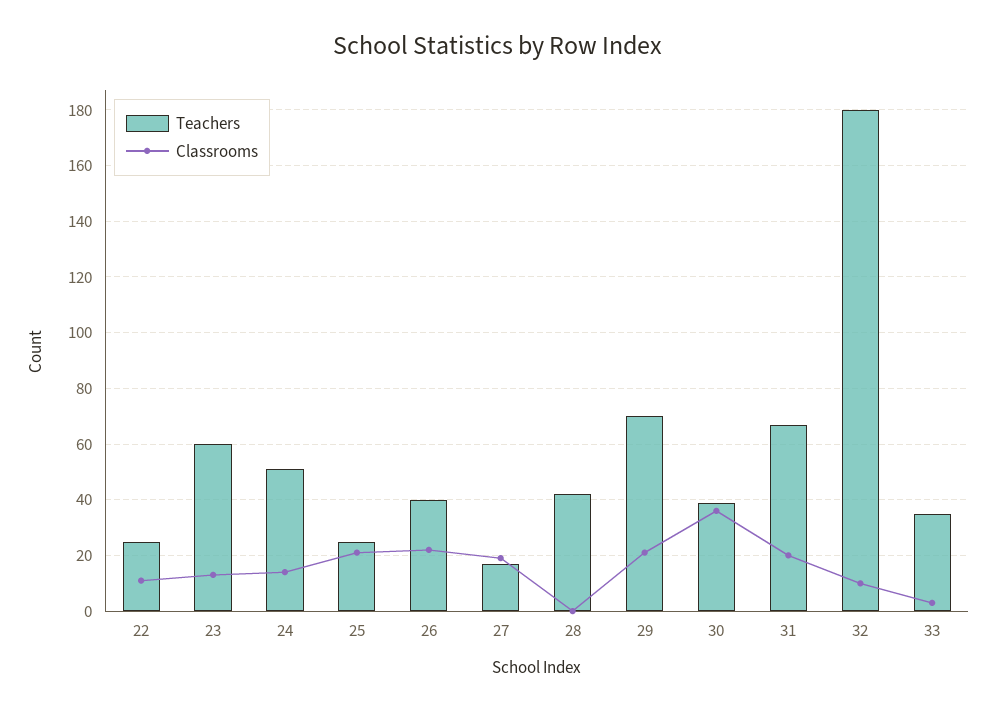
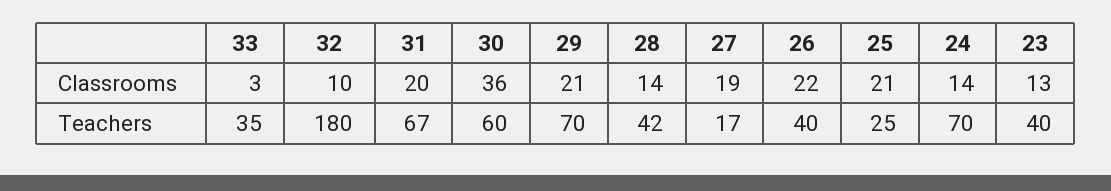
  {
    "Teachers": {
-     "22": 25,
-     "23": 60,
+     "23": 40,
-     "24": 50,
+     "24": 70,
      "25": 25,
      "26": 40,
      "27": 17,
      "28": 42,
      "29": 70,
-     "30": 40,
+     "30": 60,
      "31": 67,
      "32": 180,
      "33": 35
    },
    "Classrooms": {
-     "22": 10,
      "23": 13,
      "24": 14,
      "25": 21,
      "26": 22,
      "27": 19,
-     "28": 0,
+     "28": 14,
      "29": 21,
      "30": 36,
      "31": 20,
      "32": 10,
      "33": 3
    }
  }

